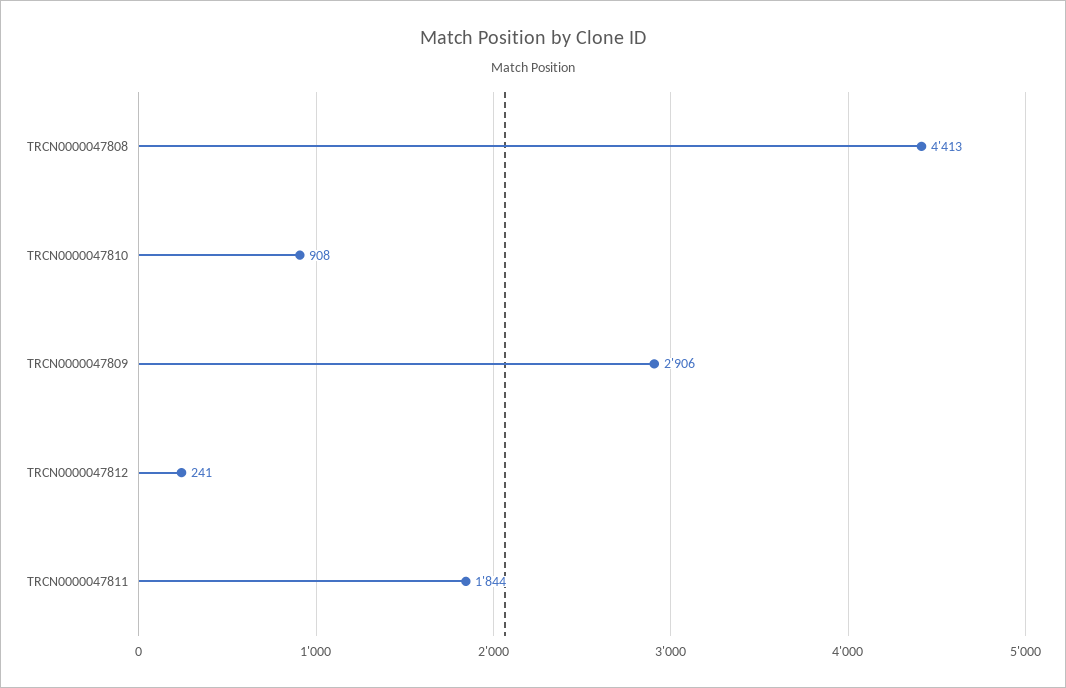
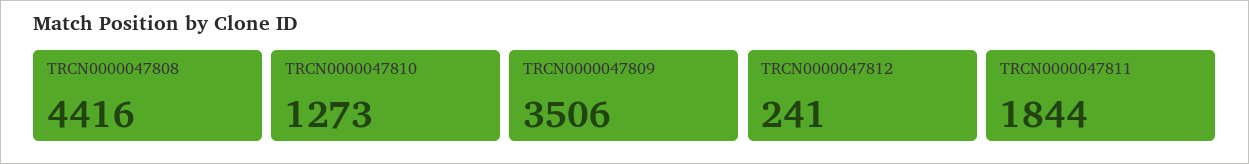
  {
-   "TRCN0000047808": 4413,
+   "TRCN0000047808": 4416,
-   "TRCN0000047810": 908,
+   "TRCN0000047810": 1273,
-   "TRCN0000047809": 2906,
+   "TRCN0000047809": 3506,
    "TRCN0000047812": 241,
    "TRCN0000047811": 1844
  }

